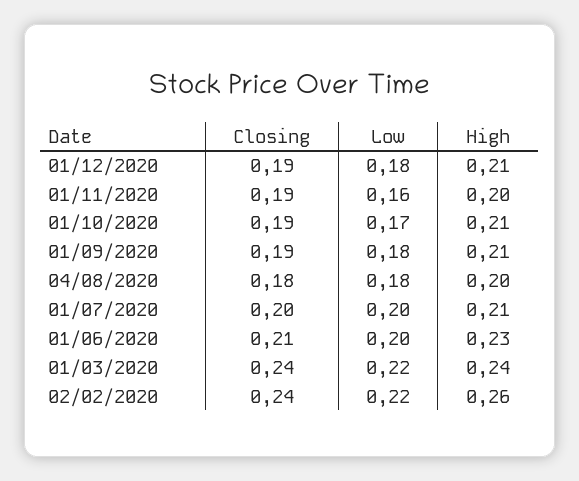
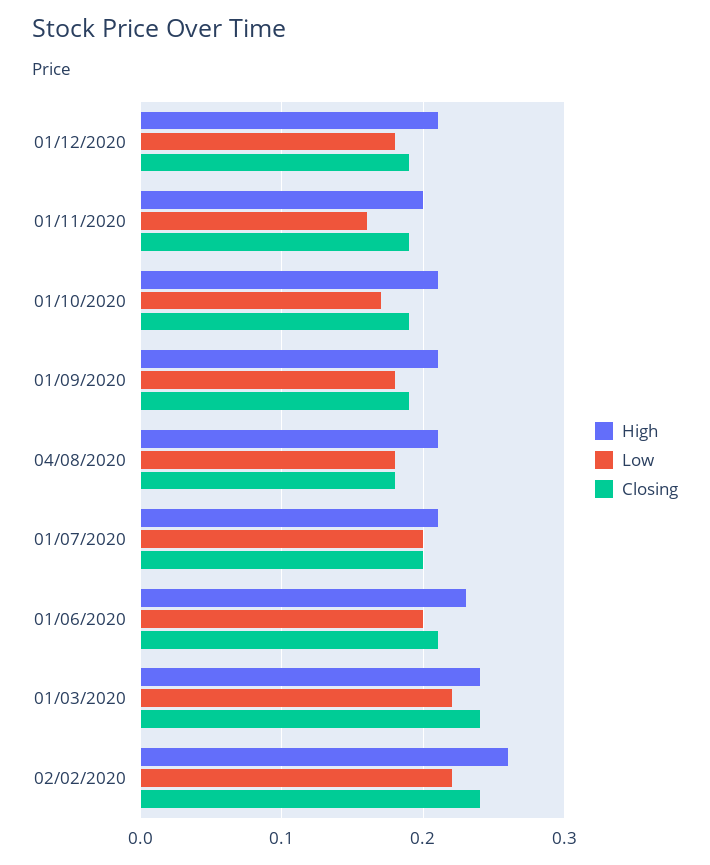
  {
    "Closing": {
      "01/12/2020": 0.19,
      "01/11/2020": 0.19,
      "01/10/2020": 0.19,
      "01/09/2020": 0.19,
      "04/08/2020": 0.18,
      "01/07/2020": 0.2,
      "01/06/2020": 0.21,
      "01/03/2020": 0.24,
      "02/02/2020": 0.24
    },
    "Low": {
      "01/12/2020": 0.18,
      "01/11/2020": 0.16,
      "01/10/2020": 0.17,
      "01/09/2020": 0.18,
      "04/08/2020": 0.18,
      "01/07/2020": 0.2,
      "01/06/2020": 0.2,
      "01/03/2020": 0.22,
      "02/02/2020": 0.22
    },
    "High": {
      "01/12/2020": 0.21,
      "01/11/2020": 0.2,
      "01/10/2020": 0.21,
      "01/09/2020": 0.21,
-     "04/08/2020": 0.2,
+     "04/08/2020": 0.21,
      "01/07/2020": 0.21,
      "01/06/2020": 0.23,
      "01/03/2020": 0.24,
      "02/02/2020": 0.26
    }
  }

